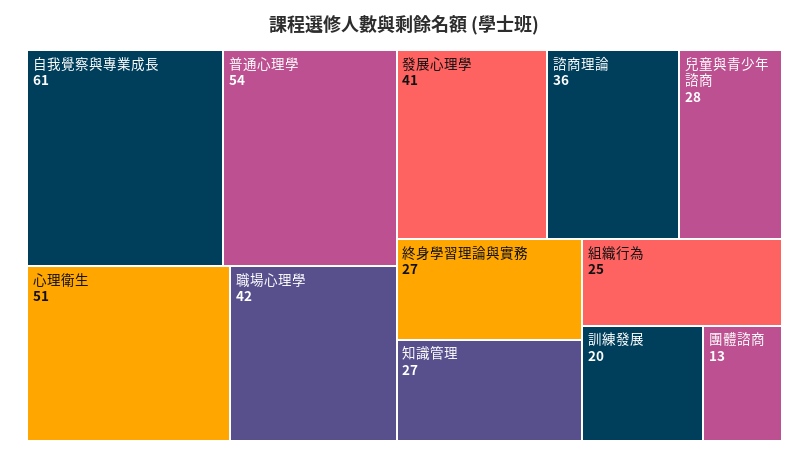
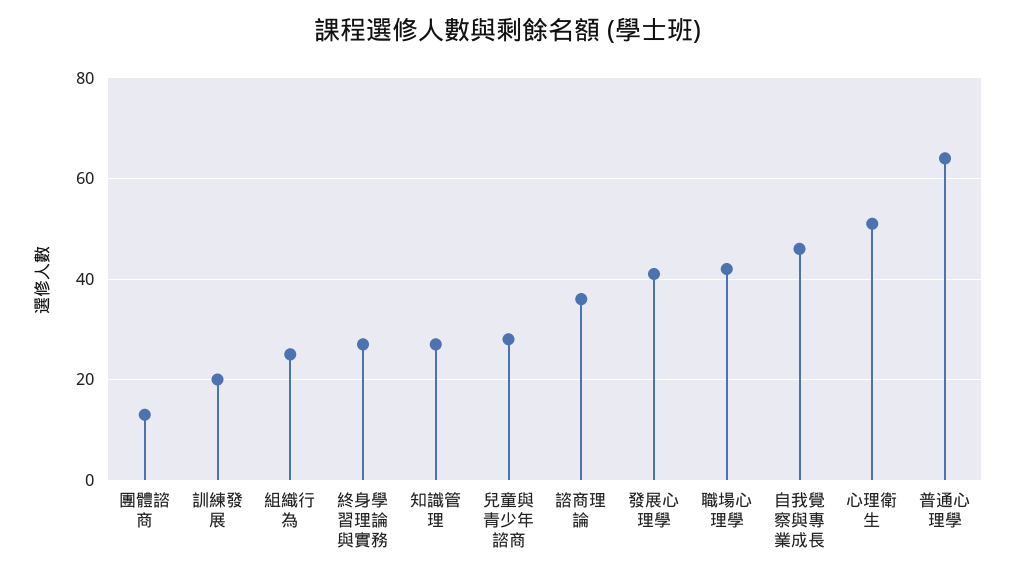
  {
-   "自我覺察與專業成長": 61,
+   "自我覺察與專業成長": 45,
-   "普通心理學": 54,
+   "普通心理學": 65,
    "心理衛生": 51,
    "職場心理學": 42,
    "發展心理學": 41,
    "諮商理論": 36,
    "兒童與青少年諮商": 28,
    "終身學習理論與實務": 27,
    "知識管理": 27,
    "組織行為": 25,
    "訓練發展": 20,
    "團體諮商": 13
  }

